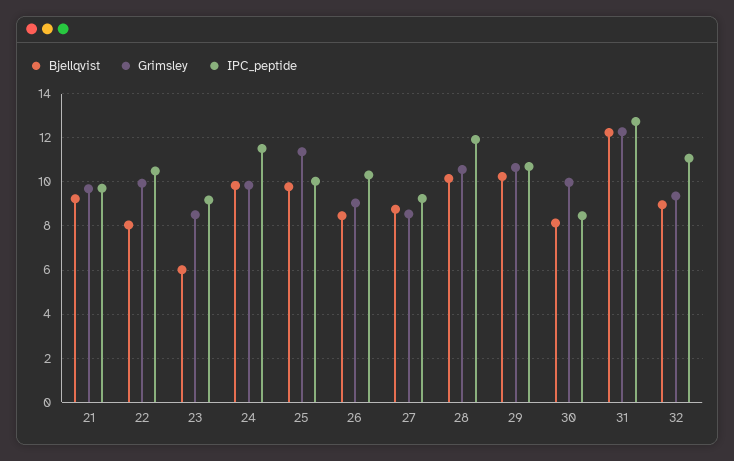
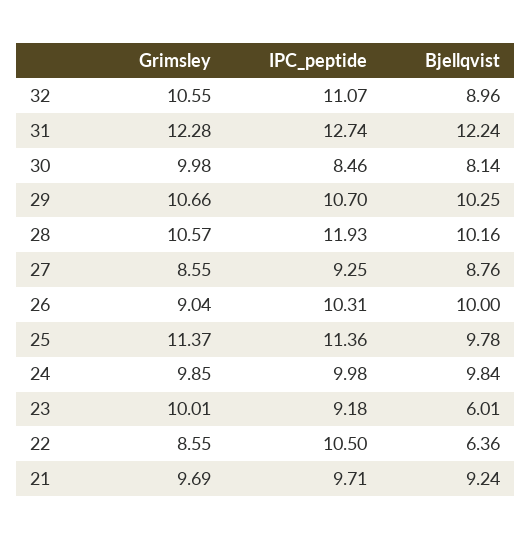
  {
    "Bjellqvist": {
      "21": 9.24,
-     "22": 8,
+     "22": 6.36,
      "23": 6.01,
      "24": 9.84,
      "25": 9.78,
-     "26": 8.5,
+     "26": 10,
      "27": 8.76,
      "28": 10.16,
      "29": 10.25,
      "30": 8.14,
      "31": 12.24,
      "32": 8.96
    },
    "Grimsley": {
      "21": 9.69,
-     "22": 10,
+     "22": 8.55,
-     "23": 8.5,
+     "23": 10.01,
      "24": 9.85,
      "25": 11.37,
      "26": 9.04,
      "27": 8.55,
      "28": 10.57,
      "29": 10.66,
      "30": 9.98,
      "31": 12.28,
-     "32": 9.5
+     "32": 10.55
    },
    "IPC_peptide": {
      "21": 9.71,
      "22": 10.5,
      "23": 9.18,
-     "24": 11.5,
+     "24": 9.98,
-     "25": 10,
+     "25": 11.36,
      "26": 10.31,
      "27": 9.25,
      "28": 11.93,
      "29": 10.7,
      "30": 8.46,
      "31": 12.74,
      "32": 11.07
    }
  }

